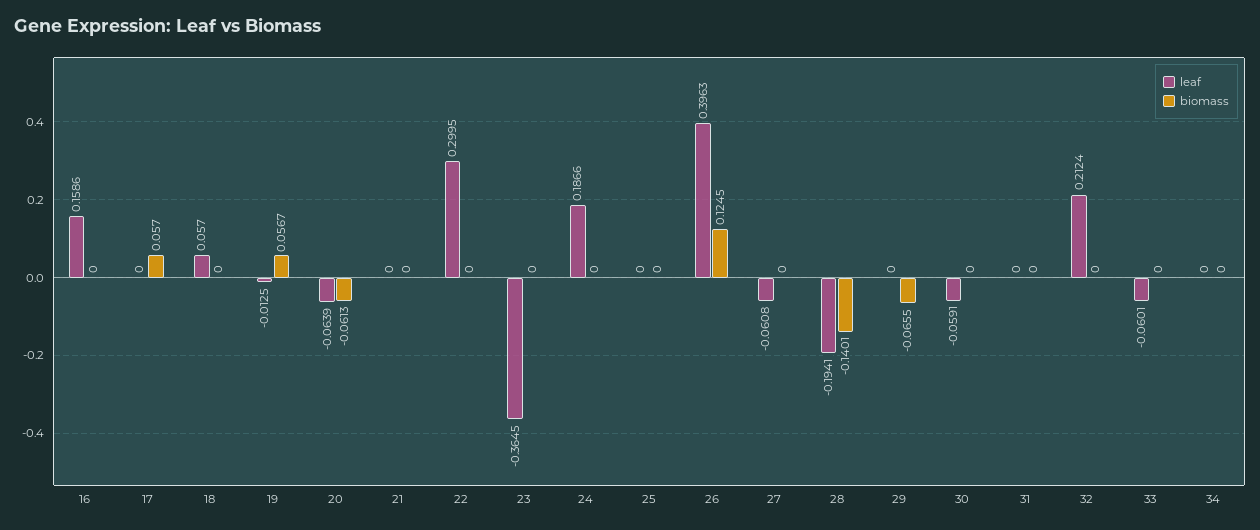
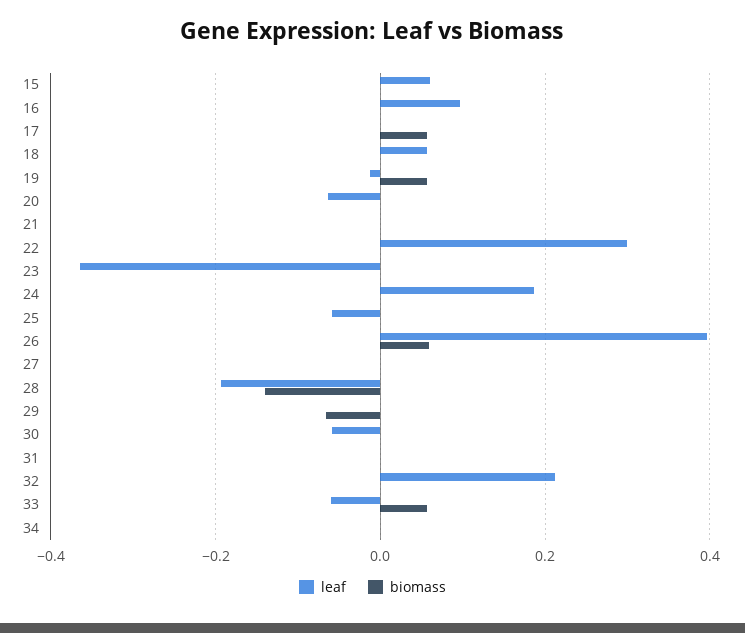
  {
    "leaf": {
-     "16": 0.1586,
+     "16": 0.1,
      "17": 0,
      "18": 0.057,
      "19": -0.0125,
      "20": -0.0639,
      "21": 0,
      "22": 0.2995,
      "23": -0.3645,
      "24": 0.1866,
-     "25": 0,
+     "25": -0.06,
      "26": 0.3963,
-     "27": -0.0608,
+     "27": 0,
      "28": -0.1941,
      "29": 0,
      "30": -0.0591,
      "31": 0,
      "32": 0.2124,
      "33": -0.0601,
-     "34": 0
+     "34": 0,
+     "15": 0.06
    },
    "biomass": {
      "16": 0,
      "17": 0.057,
      "18": 0,
      "19": 0.0567,
-     "20": -0.0613,
+     "20": 0,
      "21": 0,
      "22": 0,
      "23": 0,
      "24": 0,
      "25": 0,
-     "26": 0.1245,
+     "26": 0.06,
      "27": 0,
      "28": -0.1401,
      "29": -0.0655,
      "30": 0,
      "31": 0,
      "32": 0,
-     "33": 0,
+     "33": 0.06,
-     "34": 0
+     "34": 0,
+     "15": 0
    }
  }

